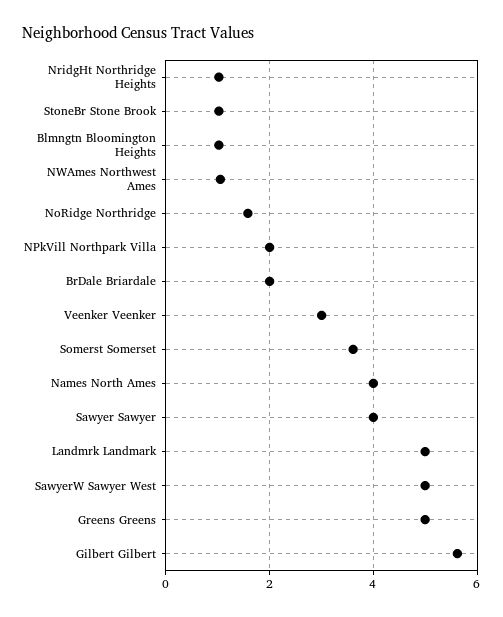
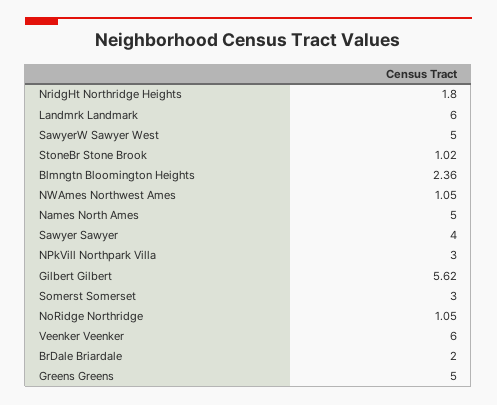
  {
-   "NridgHt Northridge Heights": 1,
+   "NridgHt Northridge Heights": 1.8,
    "StoneBr Stone Brook": 1.02,
-   "Blmngtn Bloomington Heights": 1,
+   "Blmngtn Bloomington Heights": 2.36,
    "NWAmes Northwest Ames": 1.05,
-   "NoRidge Northridge": 1.6,
+   "NoRidge Northridge": 1.05,
-   "NPkVill Northpark Villa": 2,
+   "NPkVill Northpark Villa": 3,
    "BrDale Briardale": 2,
-   "Veenker Veenker": 3,
+   "Veenker Veenker": 6,
-   "Somerst Somerset": 3.6,
+   "Somerst Somerset": 3,
-   "Names North Ames": 4,
+   "Names North Ames": 5,
    "Sawyer Sawyer": 4,
-   "Landmrk Landmark": 5,
+   "Landmrk Landmark": 6,
    "SawyerW Sawyer West": 5,
    "Greens Greens": 5,
    "Gilbert Gilbert": 5.62
  }

